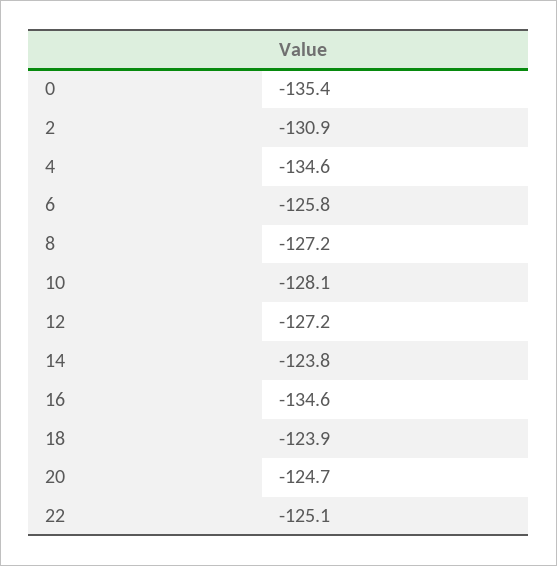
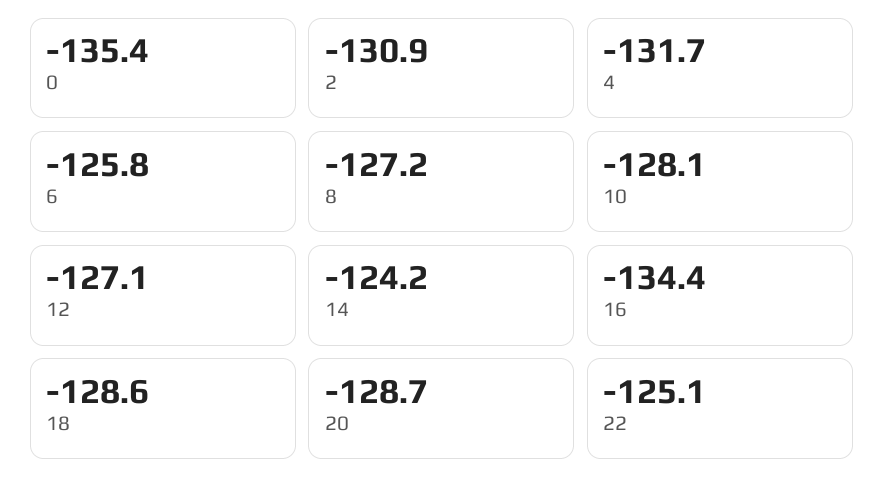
  {
    "0": -135.4,
    "2": -130.9,
-   "4": -134.6,
+   "4": -131.7,
    "6": -125.8,
    "8": -127.2,
    "10": -128.1,
-   "12": -127.2,
+   "12": -127.1,
-   "14": -123.8,
+   "14": -124.2,
-   "16": -134.6,
+   "16": -134.4,
-   "18": -123.9,
+   "18": -128.6,
-   "20": -124.7,
+   "20": -128.7,
    "22": -125.1
  }

